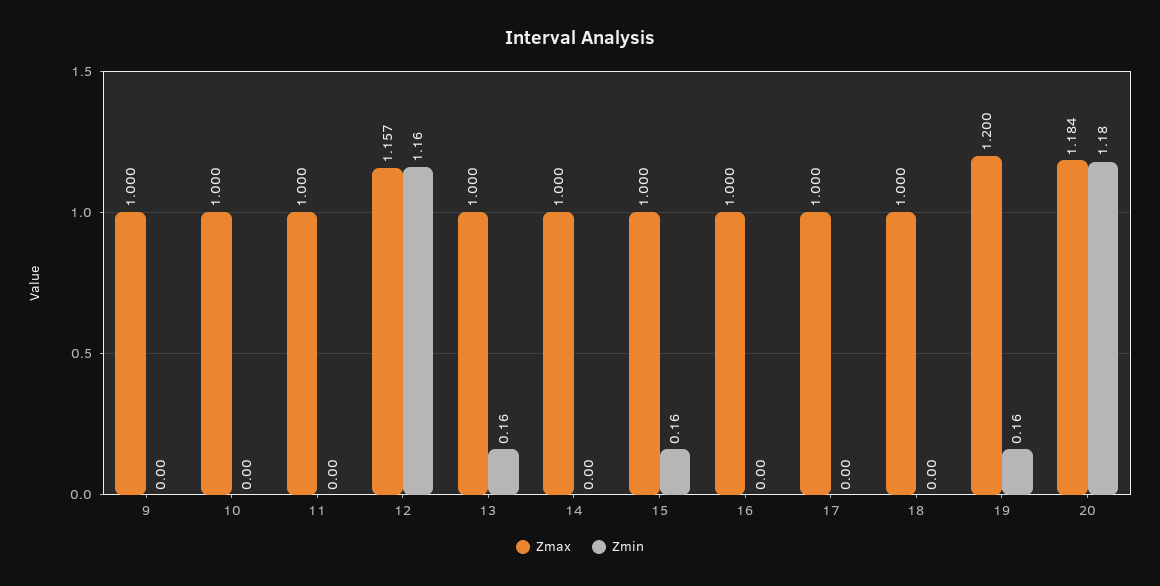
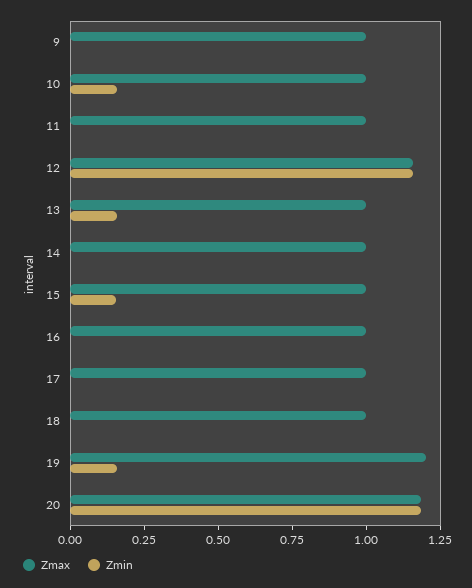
  {
    "Zmax": {
      "9": 1,
      "10": 1,
      "11": 1,
      "12": 1.157,
      "13": 1,
      "14": 1,
      "15": 1,
      "16": 1,
      "17": 1,
      "18": 1,
      "19": 1.2,
      "20": 1.184
    },
    "Zmin": {
      "9": 0,
-     "10": 0,
+     "10": 0.15,
      "11": 0,
      "12": 1.16,
      "13": 0.16,
      "14": 0,
      "15": 0.16,
      "16": 0,
      "17": 0,
      "18": 0,
      "19": 0.16,
      "20": 1.18
    }
  }

